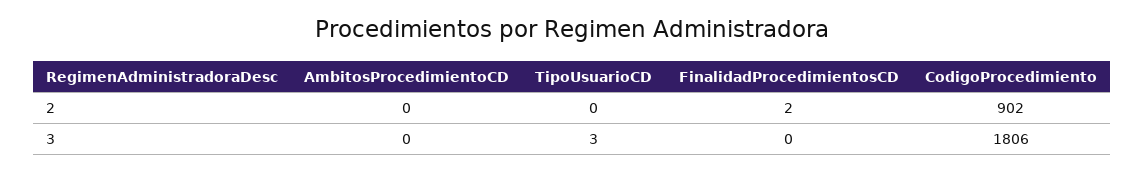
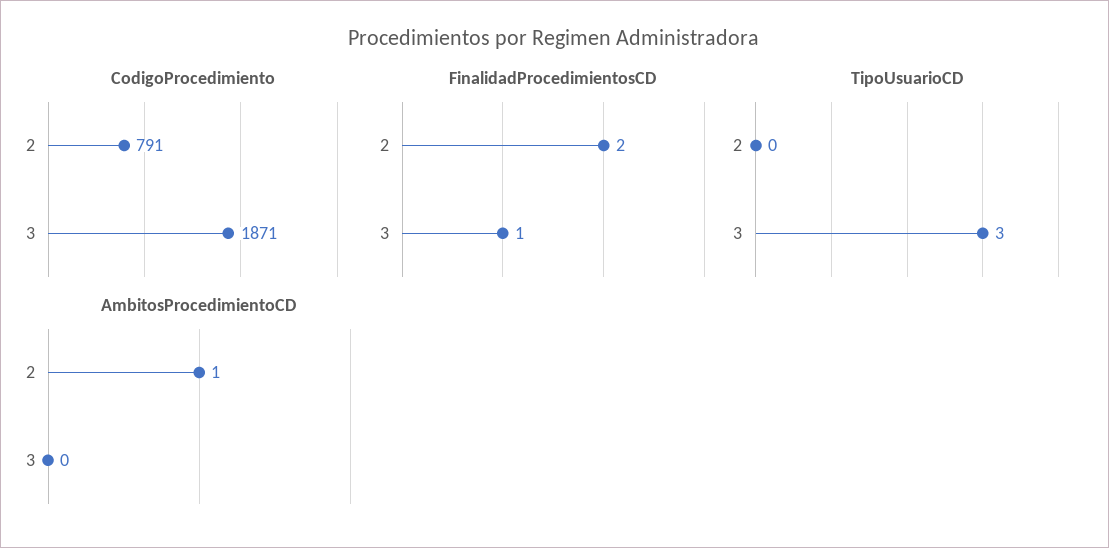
  {
    "AmbitosProcedimientoCD": {
-     "2": 0,
+     "2": 1,
      "3": 0
    },
    "TipoUsuarioCD": {
      "2": 0,
      "3": 3
    },
    "FinalidadProcedimientosCD": {
      "2": 2,
-     "3": 0
+     "3": 1
    },
    "CodigoProcedimiento": {
-     "2": 902,
+     "2": 791,
-     "3": 1806
+     "3": 1871
    }
  }

